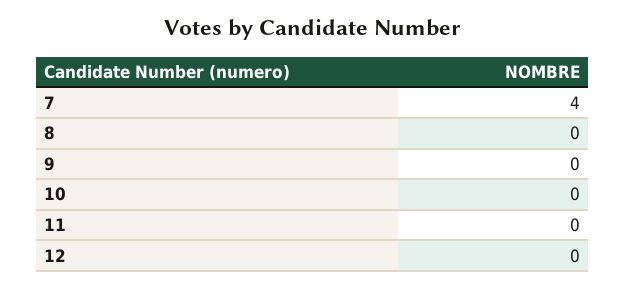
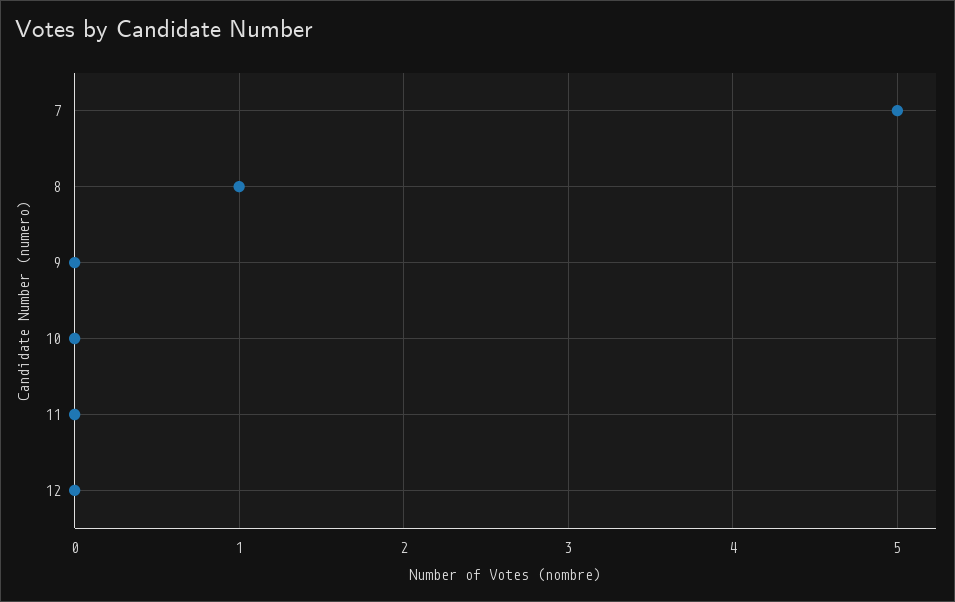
  {
-   "7": 4,
+   "7": 5,
-   "8": 0,
+   "8": 1,
    "9": 0,
    "10": 0,
    "11": 0,
    "12": 0
  }

